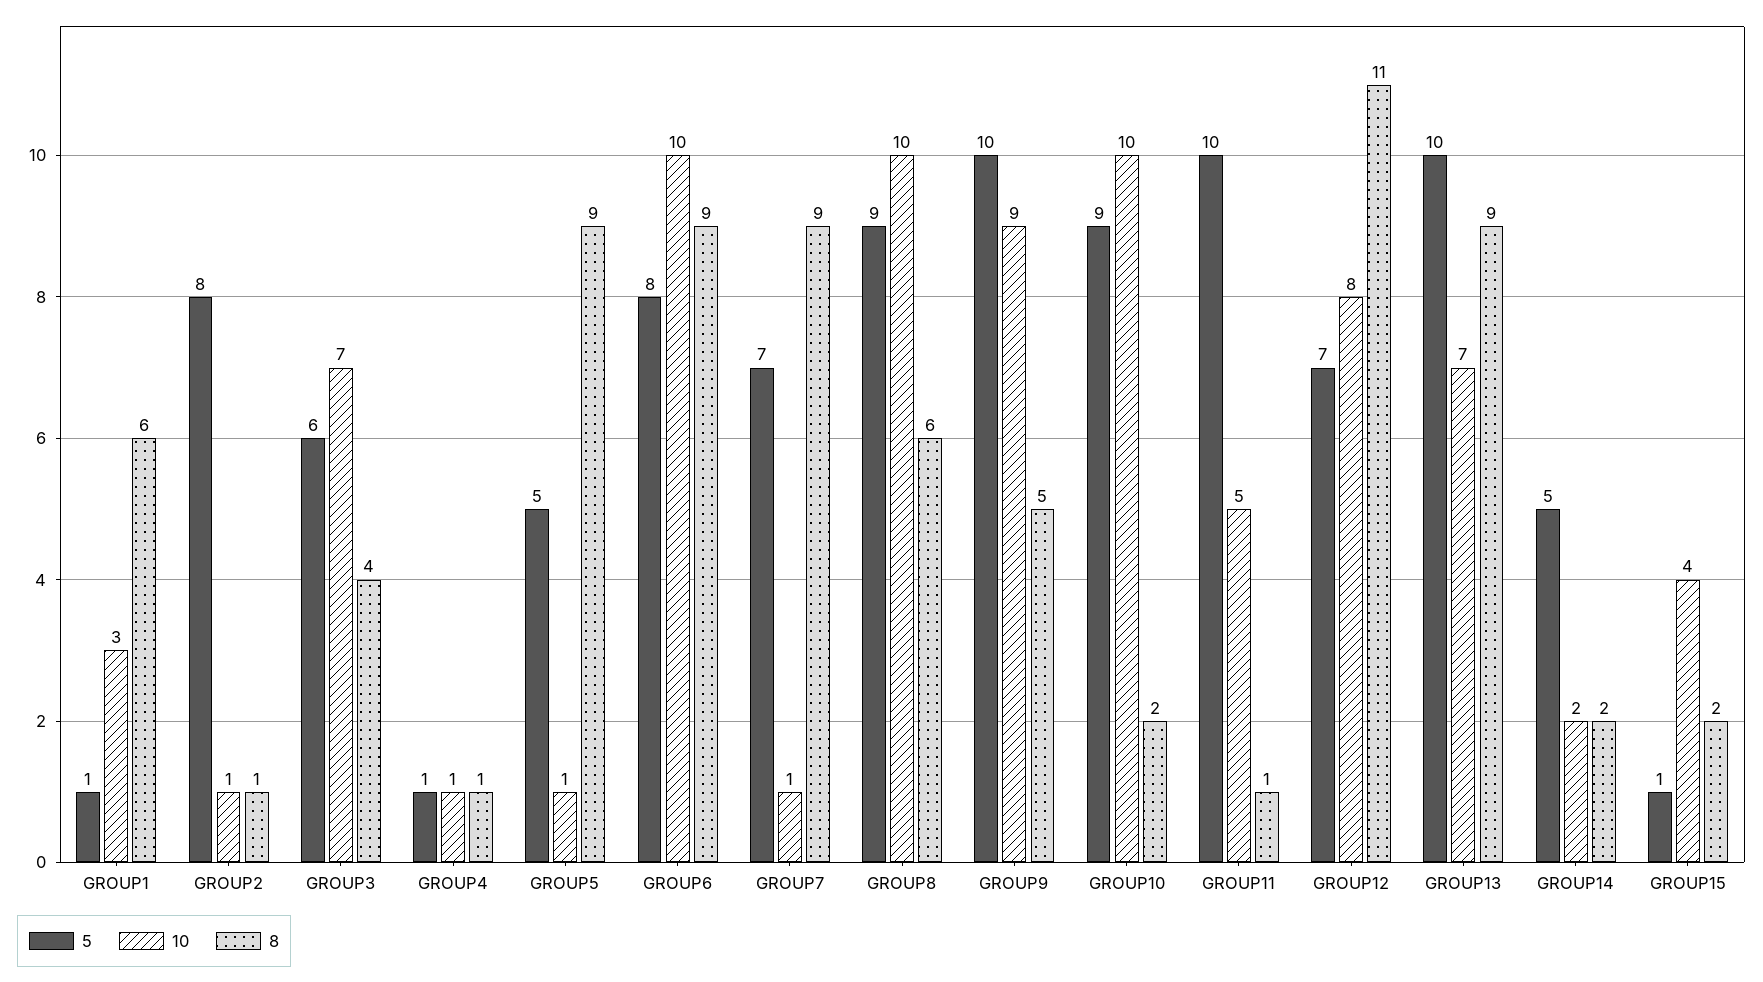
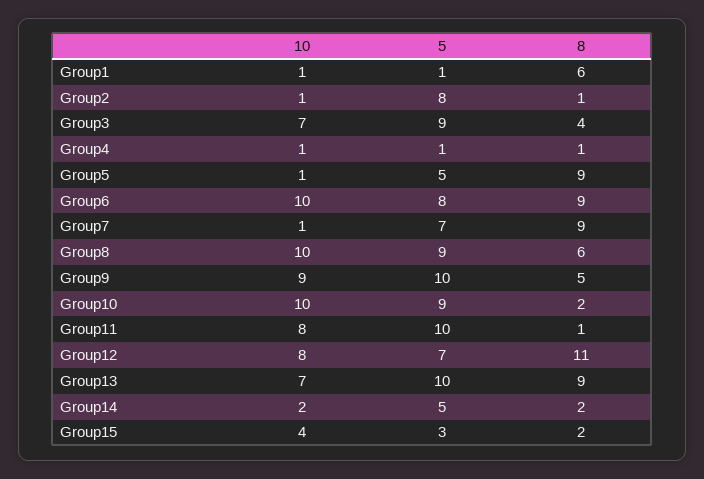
  {
    "5": {
      "GROUP1": 1,
      "GROUP2": 8,
-     "GROUP3": 6,
+     "GROUP3": 9,
      "GROUP4": 1,
      "GROUP5": 5,
      "GROUP6": 8,
      "GROUP7": 7,
      "GROUP8": 9,
      "GROUP9": 10,
      "GROUP10": 9,
      "GROUP11": 10,
      "GROUP12": 7,
      "GROUP13": 10,
      "GROUP14": 5,
-     "GROUP15": 1
+     "GROUP15": 3
    },
    "10": {
-     "GROUP1": 3,
+     "GROUP1": 1,
      "GROUP2": 1,
      "GROUP3": 7,
      "GROUP4": 1,
      "GROUP5": 1,
      "GROUP6": 10,
      "GROUP7": 1,
      "GROUP8": 10,
      "GROUP9": 9,
      "GROUP10": 10,
-     "GROUP11": 5,
+     "GROUP11": 8,
      "GROUP12": 8,
      "GROUP13": 7,
      "GROUP14": 2,
      "GROUP15": 4
    },
    "8": {
      "GROUP1": 6,
      "GROUP2": 1,
      "GROUP3": 4,
      "GROUP4": 1,
      "GROUP5": 9,
      "GROUP6": 9,
      "GROUP7": 9,
      "GROUP8": 6,
      "GROUP9": 5,
      "GROUP10": 2,
      "GROUP11": 1,
      "GROUP12": 11,
      "GROUP13": 9,
      "GROUP14": 2,
      "GROUP15": 2
    }
  }

